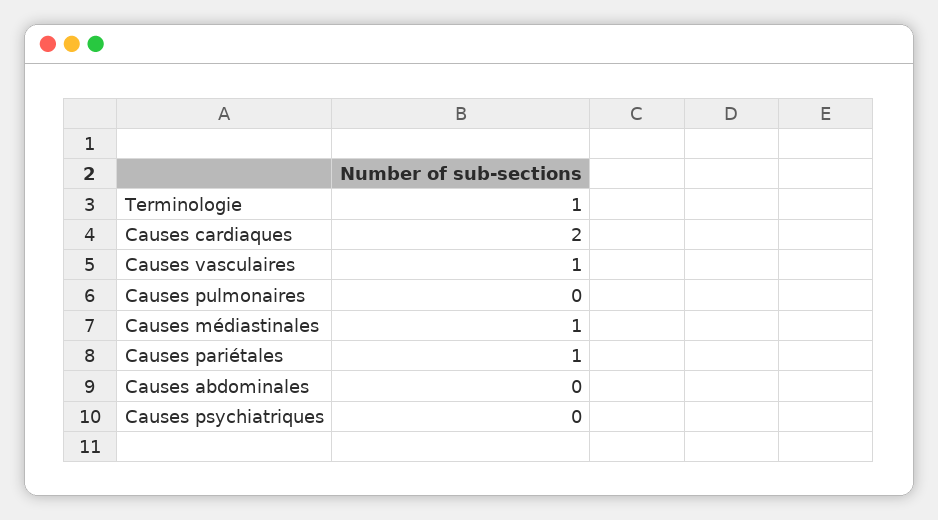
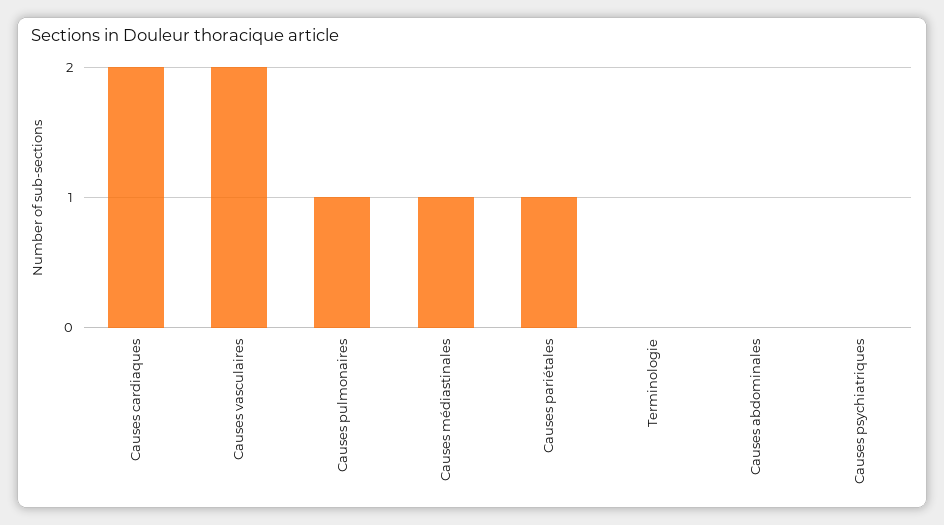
  {
-   "Terminologie": 1,
+   "Terminologie": 0,
    "Causes cardiaques": 2,
-   "Causes vasculaires": 1,
+   "Causes vasculaires": 2,
-   "Causes pulmonaires": 0,
+   "Causes pulmonaires": 1,
    "Causes médiastinales": 1,
    "Causes pariétales": 1,
    "Causes abdominales": 0,
    "Causes psychiatriques": 0
  }

